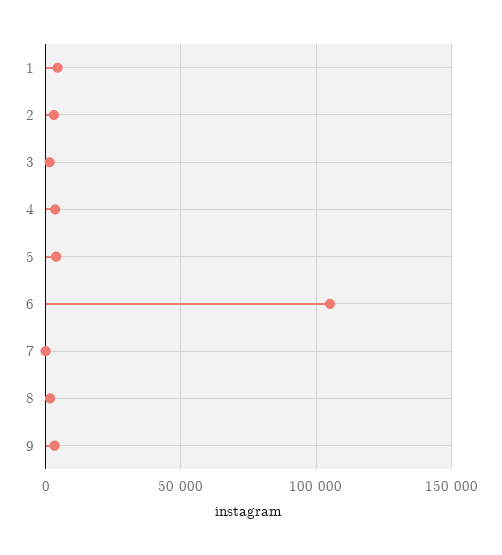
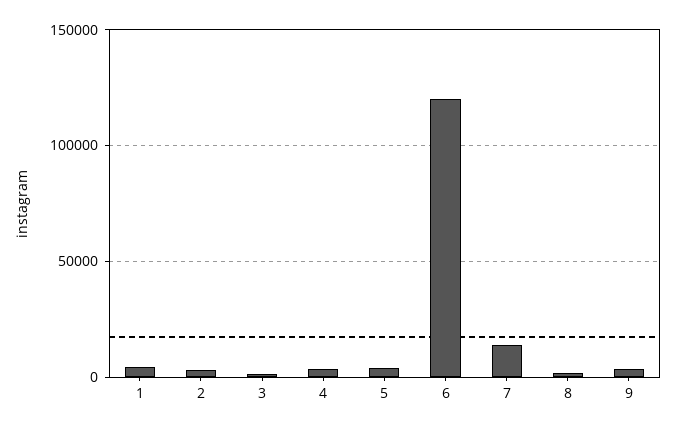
  {
    "1": 5000,
    "2": 5000,
    "3": 0,
    "4": 5000,
    "5": 5000,
-   "6": 105000,
+   "6": 120000,
-   "7": 0,
+   "7": 15000,
    "8": 0,
    "9": 5000
  }

